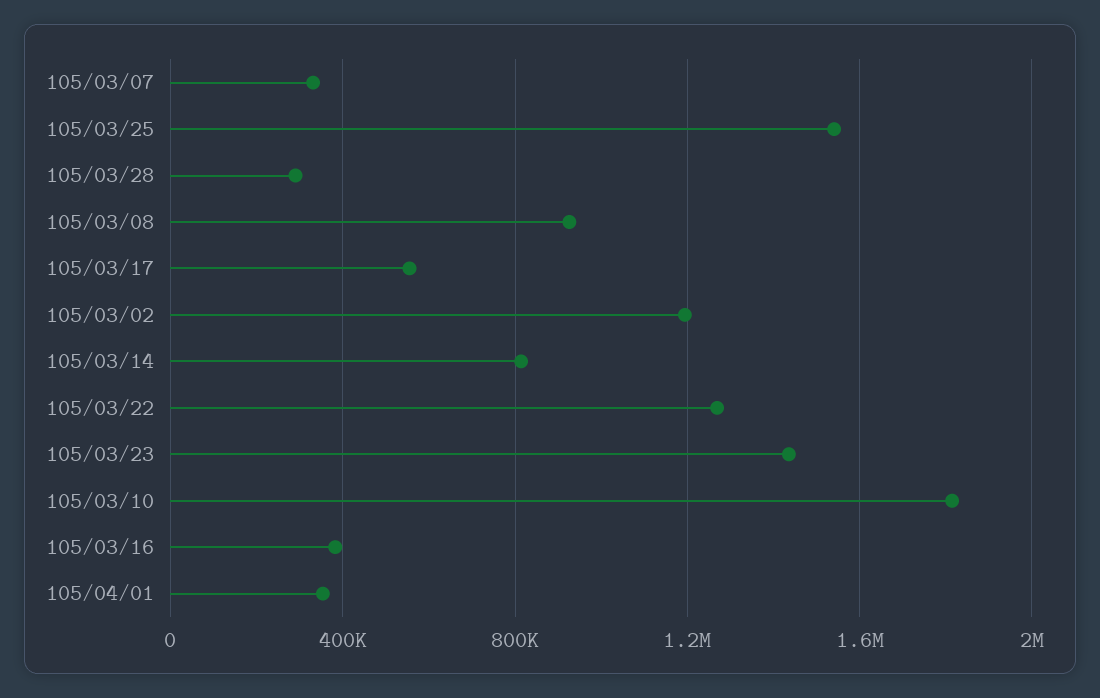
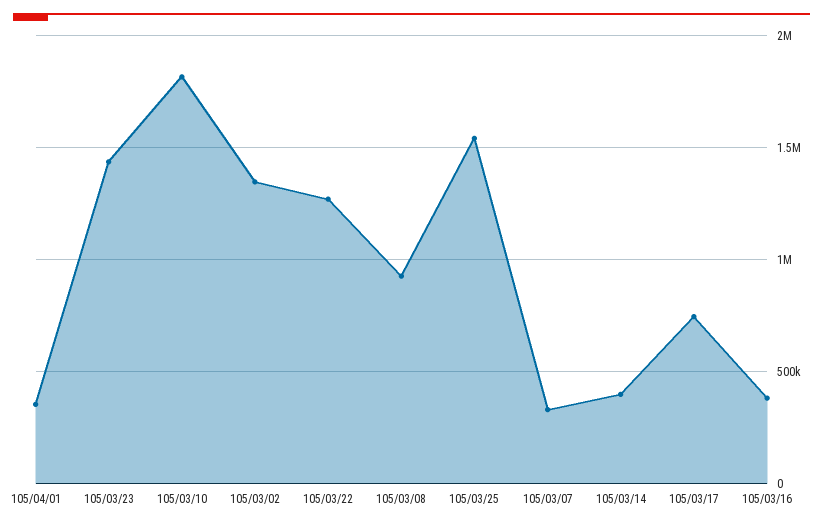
  {
    "105/03/07": 350000,
    "105/03/25": 1550000,
-   "105/03/28": 300000,
    "105/03/08": 950000,
-   "105/03/17": 550000,
+   "105/03/17": 750000,
-   "105/03/02": 1200000,
+   "105/03/02": 1350000,
-   "105/03/14": 800000,
+   "105/03/14": 400000,
    "105/03/22": 1250000,
    "105/03/23": 1450000,
    "105/03/10": 1800000,
    "105/03/16": 400000,
    "105/04/01": 350000
  }

